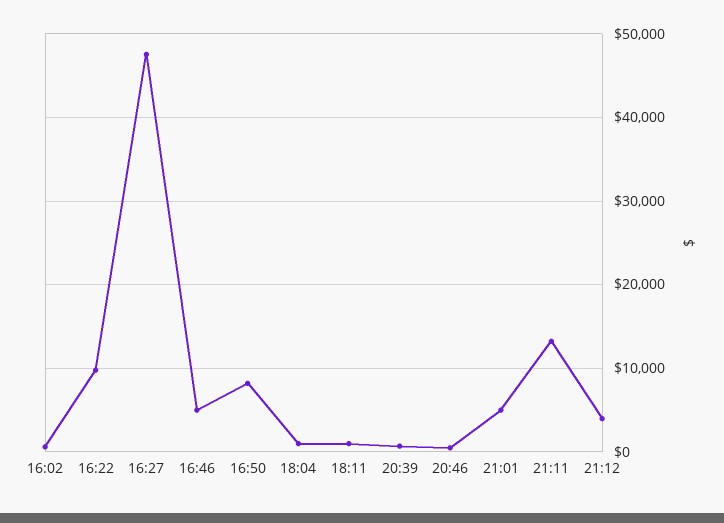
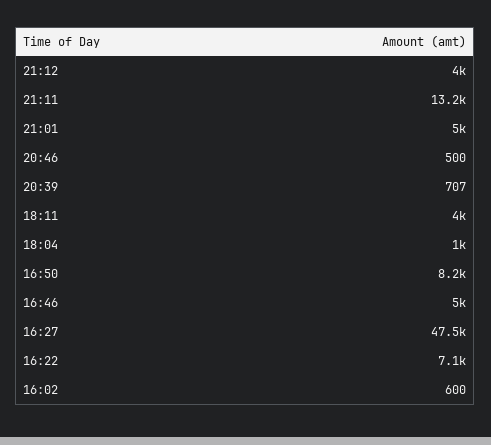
  {
    "16:02": 600,
-   "16:22": 10000,
+   "16:22": 7100,
    "16:27": 47500,
    "16:46": 5000,
    "16:50": 8200,
    "18:04": 1000,
-   "18:11": 1000,
+   "18:11": 4000,
    "20:39": 707,
    "20:46": 500,
    "21:01": 5000,
    "21:11": 13200,
    "21:12": 4000
  }

